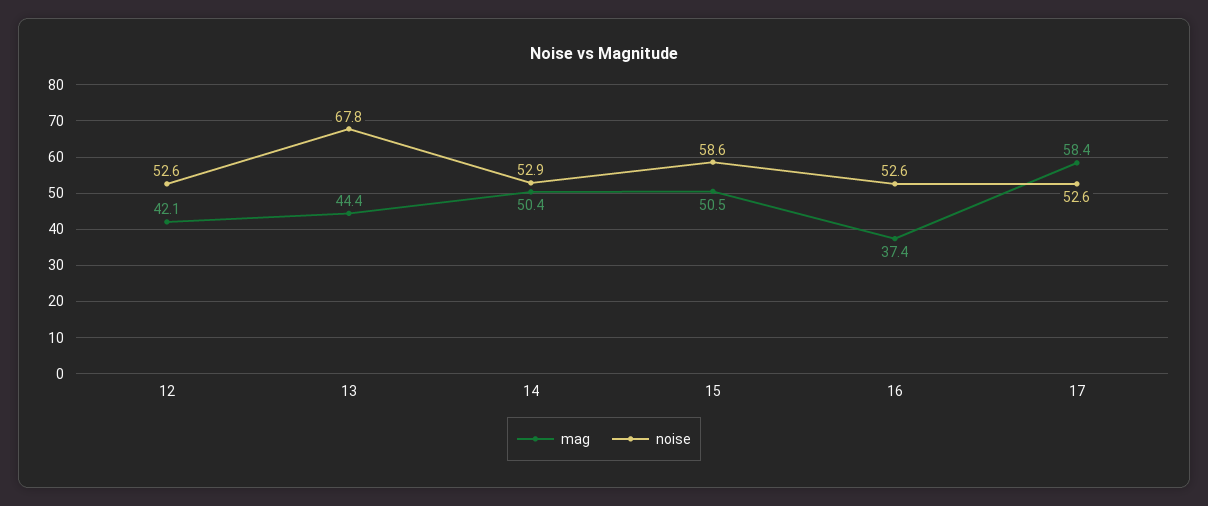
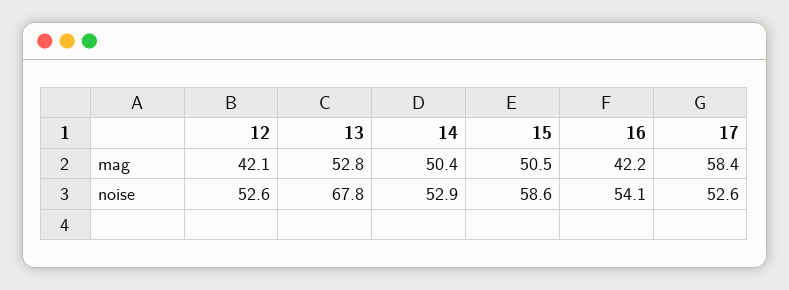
  {
    "mag": {
      "12": 42.1,
-     "13": 44.4,
+     "13": 52.8,
      "14": 50.4,
      "15": 50.5,
-     "16": 37.4,
+     "16": 42.2,
      "17": 58.4
    },
    "noise": {
      "12": 52.6,
      "13": 67.8,
      "14": 52.9,
      "15": 58.6,
-     "16": 52.6,
+     "16": 54.1,
      "17": 52.6
    }
  }

